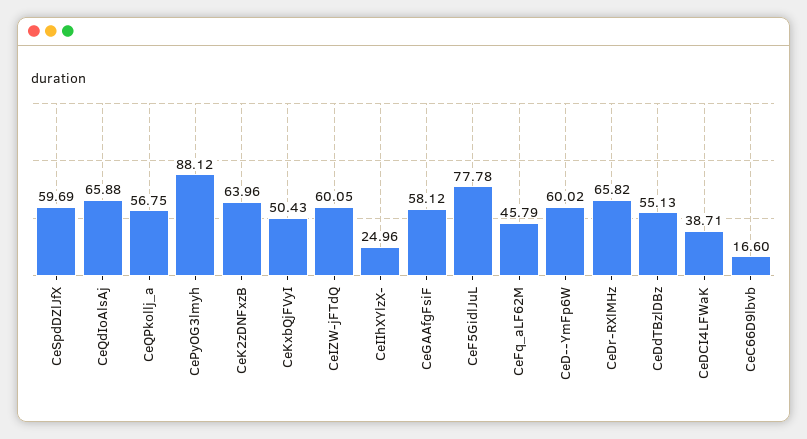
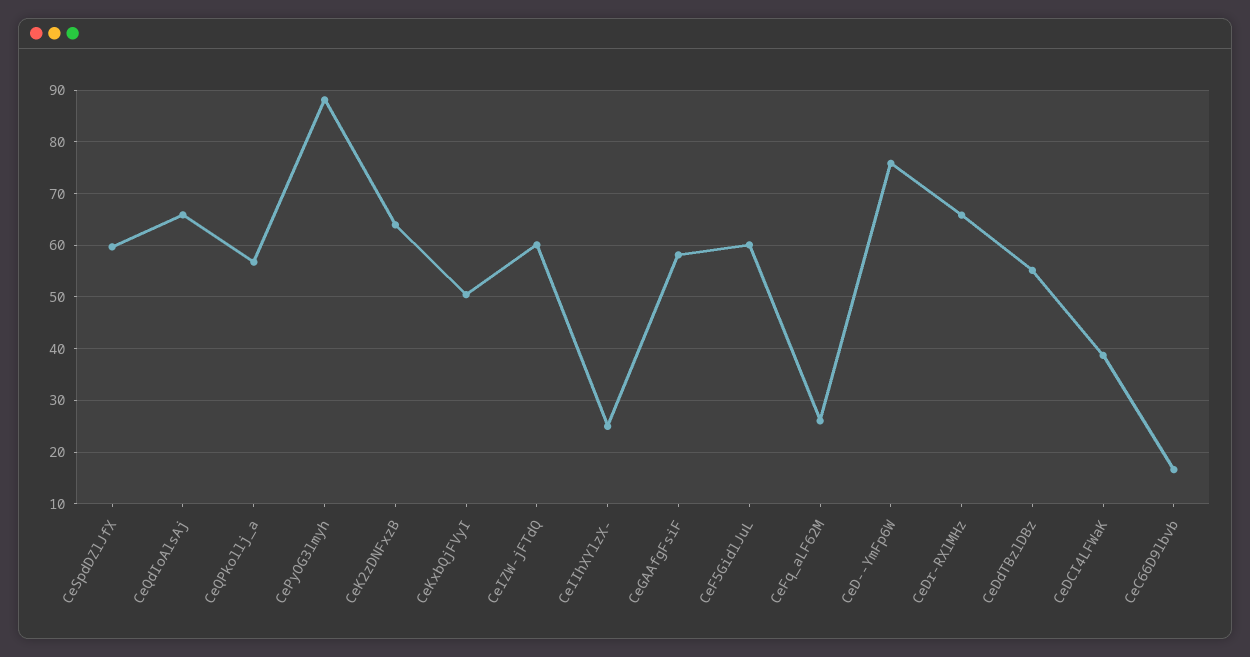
  {
    "CeSpdDZlJfX": 59.69,
    "CeQdIoAlsAj": 65.88,
    "CeQPkollj_a": 56.75,
    "CePyOG3lmyh": 88.12,
    "CeK2zDNFxzB": 63.96,
    "CeKxbQjFVyI": 50.43,
    "CeIZW-jFTdQ": 60.05,
    "CeIIhXYlzX-": 24.96,
    "CeGAAfgFsiF": 58.12,
-   "CeF5GidlJuL": 77.78,
+   "CeF5GidlJuL": 60,
-   "CeFq_aLF62M": 45.79,
+   "CeFq_aLF62M": 26,
-   "CeD--YmFp6W": 60.02,
+   "CeD--YmFp6W": 76,
    "CeDr-RXlMHz": 65.82,
    "CeDdTBzlDBz": 55.13,
    "CeDCI4LFWaK": 38.71,
    "CeC66D9lbvb": 16.6
  }

